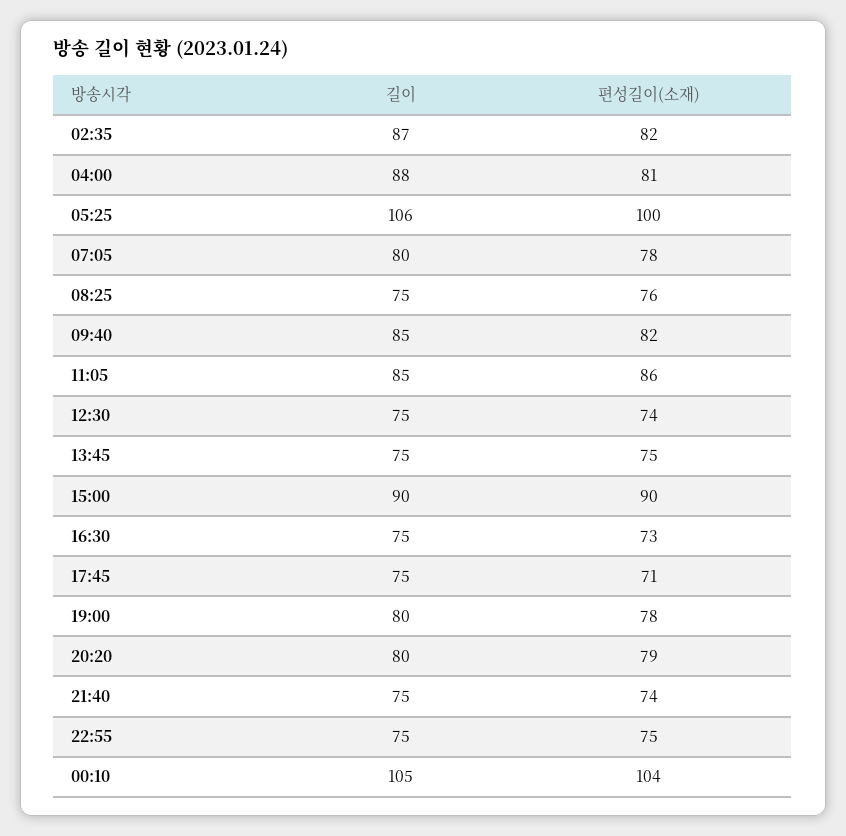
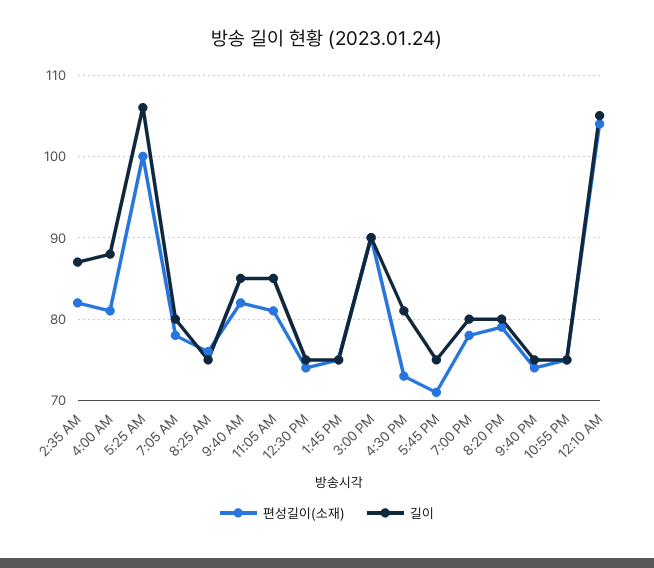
  {
    "길이": {
      "02:35": 87,
      "04:00": 88,
      "05:25": 106,
      "07:05": 80,
      "08:25": 75,
      "09:40": 85,
      "11:05": 85,
      "12:30": 75,
      "13:45": 75,
      "15:00": 90,
-     "16:30": 75,
+     "16:30": 81,
      "17:45": 75,
      "19:00": 80,
      "20:20": 80,
      "21:40": 75,
      "22:55": 75,
      "00:10": 105
    },
    "편성길이(소재)": {
      "02:35": 82,
      "04:00": 81,
      "05:25": 100,
      "07:05": 78,
      "08:25": 76,
      "09:40": 82,
-     "11:05": 86,
+     "11:05": 81,
      "12:30": 74,
      "13:45": 75,
      "15:00": 90,
      "16:30": 73,
      "17:45": 71,
      "19:00": 78,
      "20:20": 79,
      "21:40": 74,
      "22:55": 75,
      "00:10": 104
    }
  }

